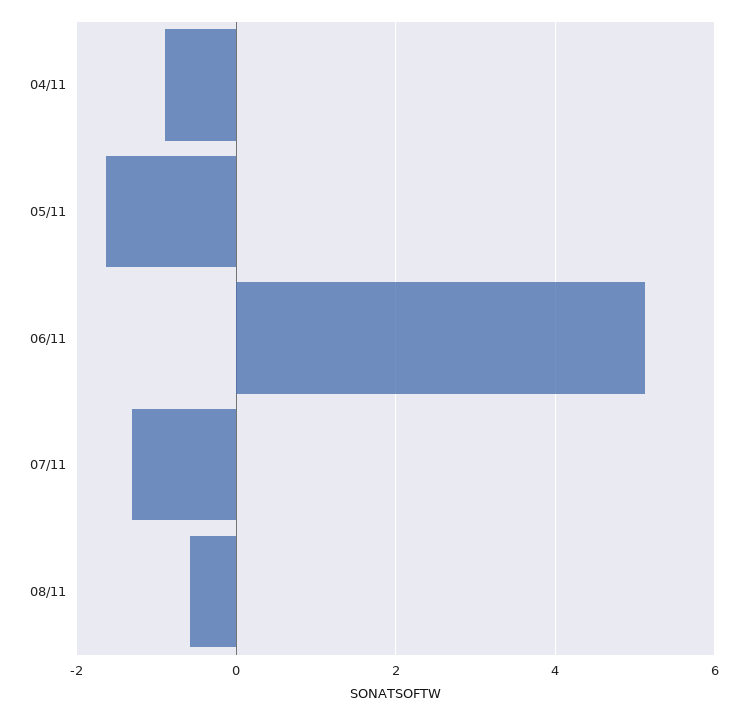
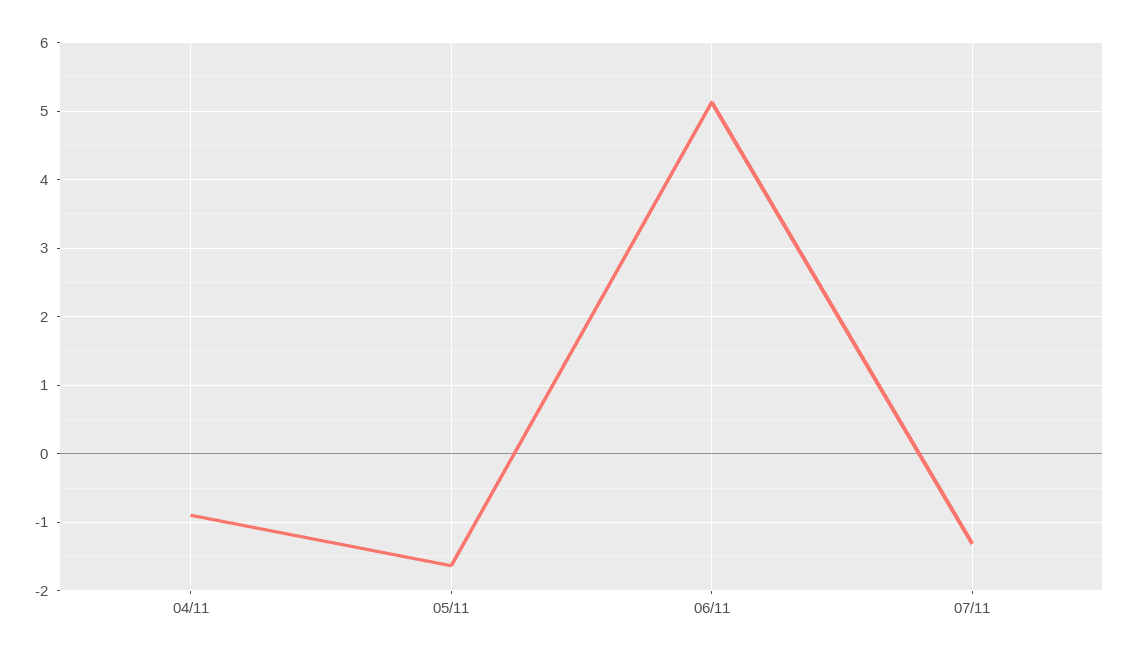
  {
    "04/11": -0.9,
    "05/11": -1.6,
    "06/11": 5.1,
-   "07/11": -1.3,
+   "07/11": -1.3
-   "08/11": -0.6
  }

